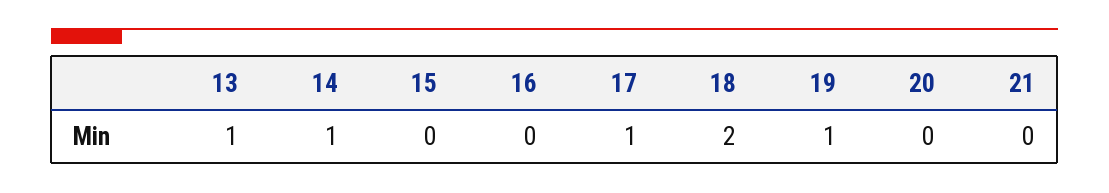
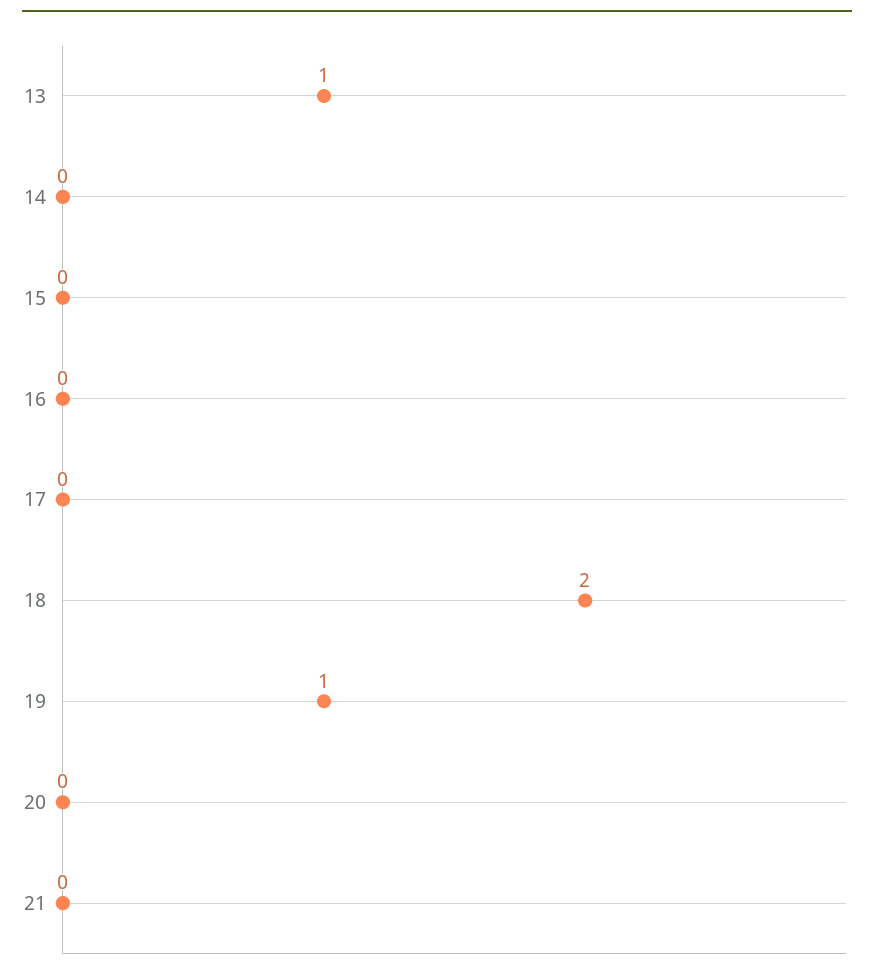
  {
    "13": 1,
-   "14": 1,
+   "14": 0,
    "15": 0,
    "16": 0,
-   "17": 1,
+   "17": 0,
    "18": 2,
    "19": 1,
    "20": 0,
    "21": 0
  }

